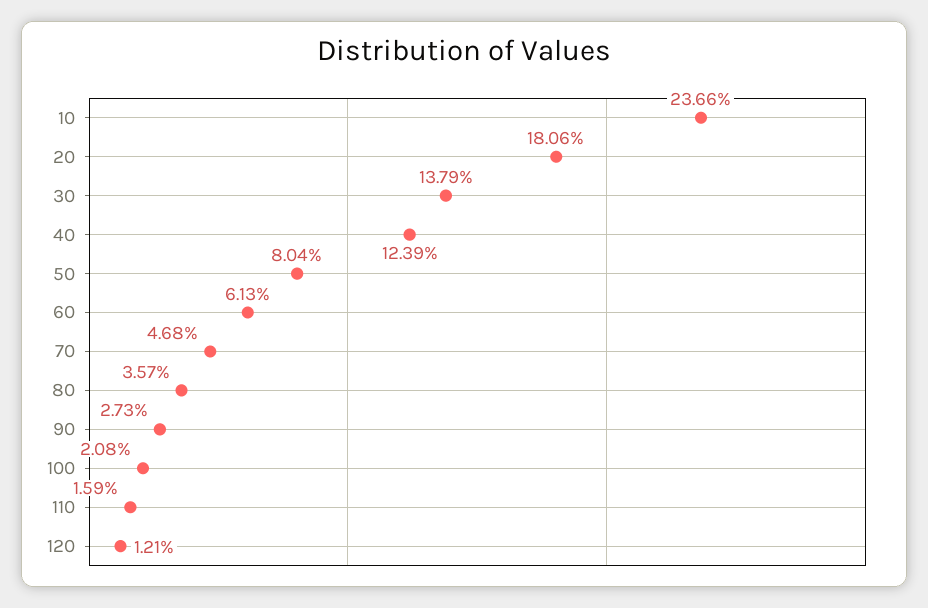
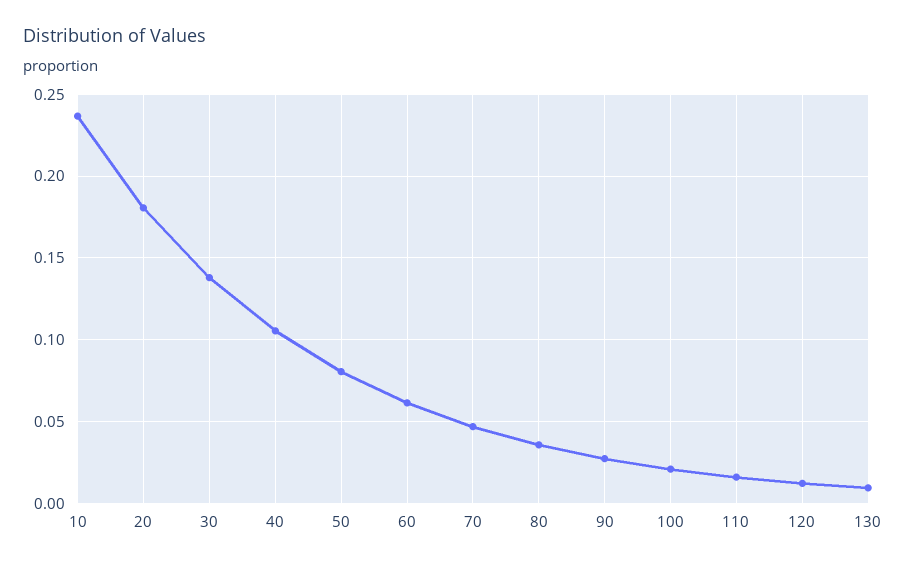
  {
    "10": 0.2366,
    "20": 0.1806,
    "30": 0.1379,
-   "40": 0.1239,
+   "40": 0.105,
    "50": 0.0804,
    "60": 0.0613,
    "70": 0.0468,
    "80": 0.0357,
    "90": 0.0273,
    "100": 0.0208,
    "110": 0.0159,
-   "120": 0.0121
+   "120": 0.0121,
+   "130": 0.01
  }

